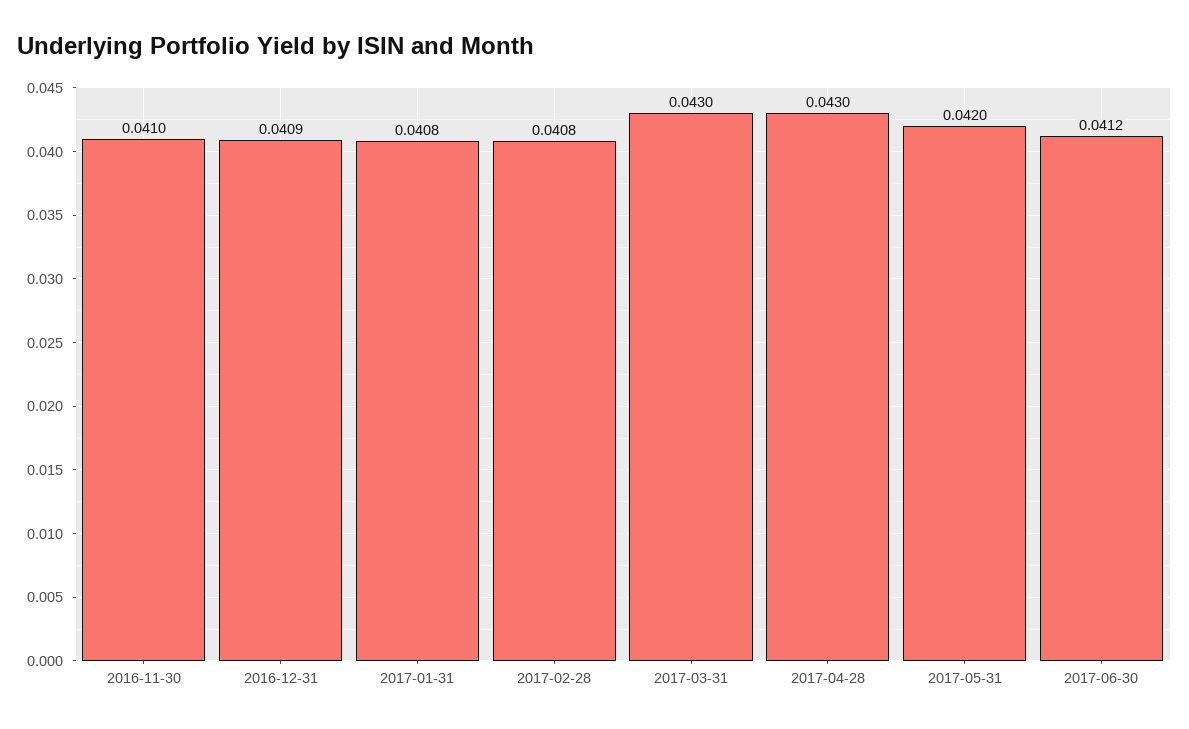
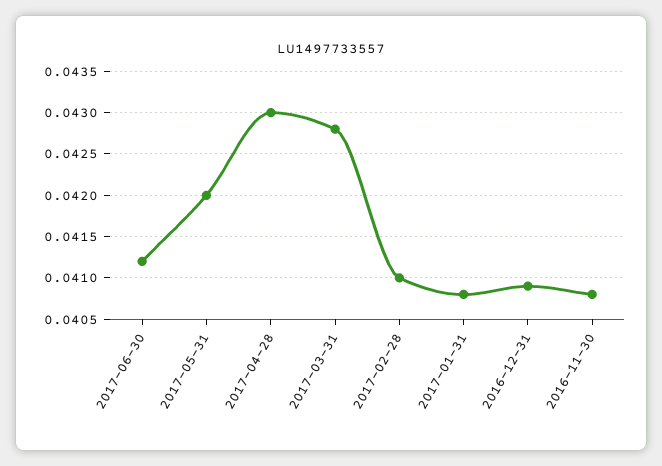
  {
-   "2016-11-30": 0.041,
+   "2016-11-30": 0.0408,
    "2016-12-31": 0.0409,
    "2017-01-31": 0.0408,
-   "2017-02-28": 0.0408,
+   "2017-02-28": 0.041,
-   "2017-03-31": 0.043,
+   "2017-03-31": 0.0428,
    "2017-04-28": 0.043,
    "2017-05-31": 0.042,
    "2017-06-30": 0.0412
  }

